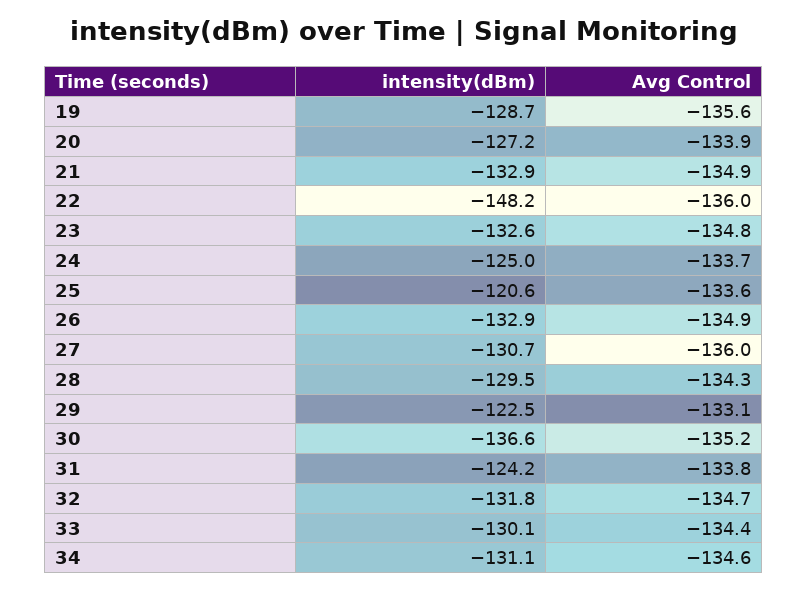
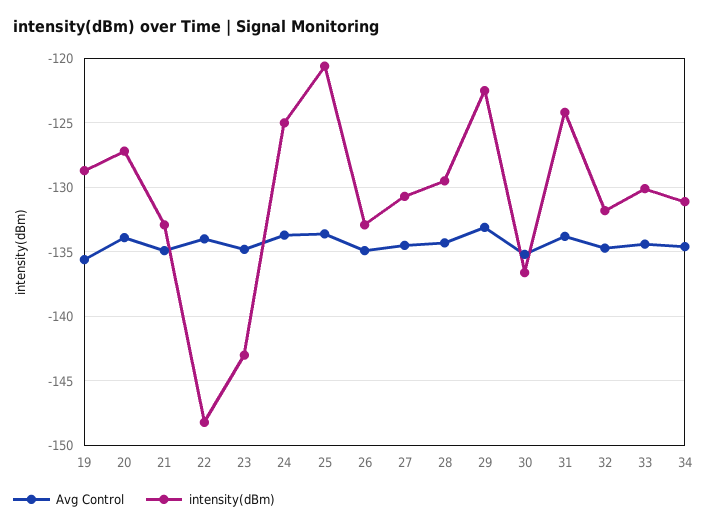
  {
    "intensity(dBm)": {
      "19": -128.7,
      "20": -127.2,
      "21": -132.9,
      "22": -148.2,
-     "23": -132.6,
+     "23": -143,
      "24": -125,
      "25": -120.6,
      "26": -132.9,
      "27": -130.7,
      "28": -129.5,
      "29": -122.5,
      "30": -136.6,
      "31": -124.2,
      "32": -131.8,
      "33": -130.1,
      "34": -131.1
    },
    "Avg Control": {
      "19": -135.6,
      "20": -133.9,
      "21": -134.9,
-     "22": -136,
+     "22": -134,
      "23": -134.8,
      "24": -133.7,
      "25": -133.6,
      "26": -134.9,
-     "27": -136,
+     "27": -134.5,
      "28": -134.3,
      "29": -133.1,
      "30": -135.2,
      "31": -133.8,
      "32": -134.7,
      "33": -134.4,
      "34": -134.6
    }
  }

